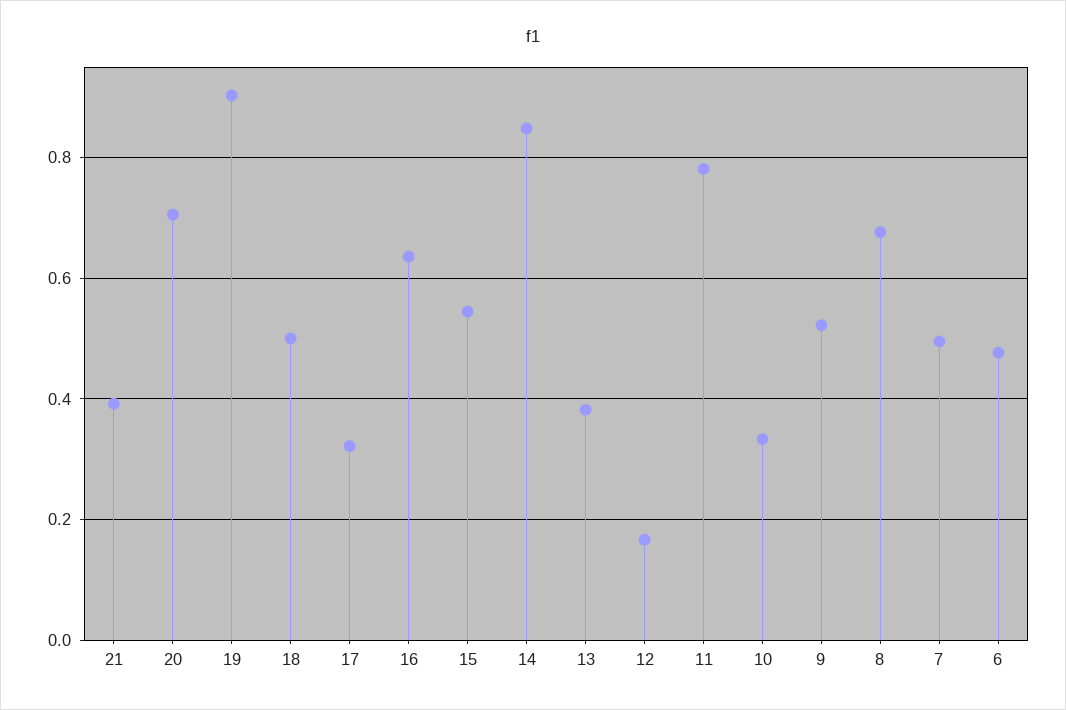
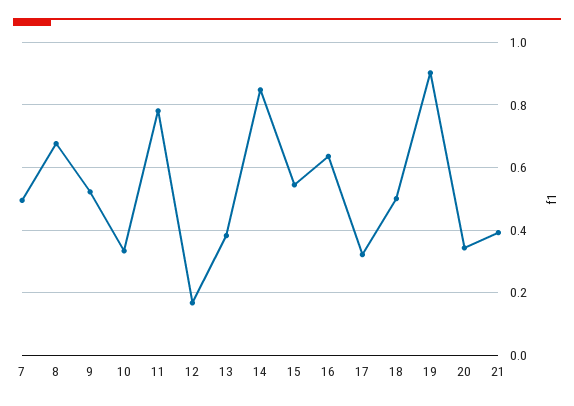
  {
    "21": 0.4,
-   "20": 0.7,
+   "20": 0.34,
    "19": 0.9,
    "18": 0.5,
    "17": 0.32,
    "16": 0.64,
    "15": 0.54,
    "14": 0.84,
    "13": 0.38,
    "12": 0.16,
    "11": 0.78,
    "10": 0.34,
    "9": 0.52,
    "8": 0.68,
-   "7": 0.5,
+   "7": 0.5
-   "6": 0.48
  }

